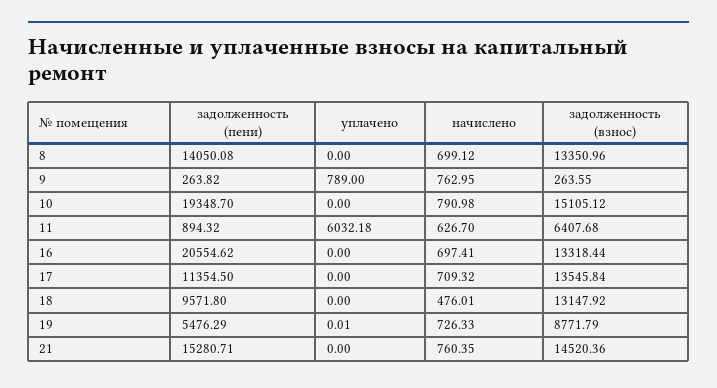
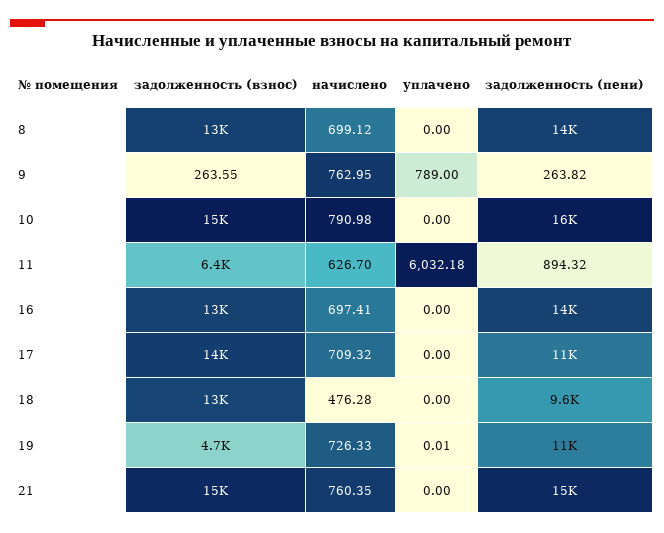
  {
    "задолженность (пени)": {
      "8": 14050.08,
      "9": 263.82,
-     "10": 19348.7,
+     "10": 16000,
      "11": 894.32,
-     "16": 20554.62,
+     "16": 14000,
      "17": 11354.5,
      "18": 9571.8,
-     "19": 5476.29,
+     "19": 11000,
      "21": 15280.71
    },
    "уплачено": {
      "8": 0,
      "9": 789,
      "10": 0,
      "11": 6032.18,
      "16": 0,
      "17": 0,
      "18": 0,
      "19": 0.01,
      "21": 0
    },
    "начислено": {
      "8": 699.12,
      "9": 762.95,
      "10": 790.98,
      "11": 626.7,
      "16": 697.41,
      "17": 709.32,
-     "18": 476.01,
+     "18": 476.28,
      "19": 726.33,
      "21": 760.35
    },
    "задолженность (взнос)": {
      "8": 13350.96,
      "9": 263.55,
      "10": 15105.12,
      "11": 6407.68,
      "16": 13318.44,
      "17": 13545.84,
      "18": 13147.92,
-     "19": 8771.79,
+     "19": 4700,
      "21": 14520.36
    }
  }

